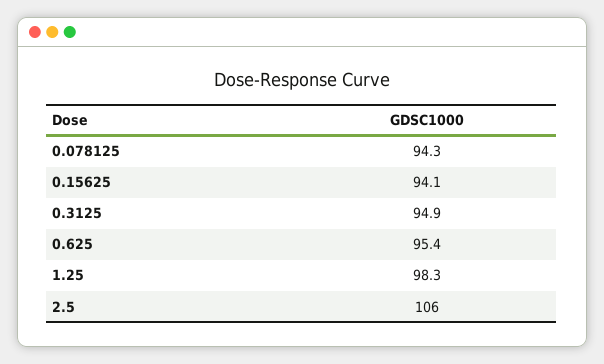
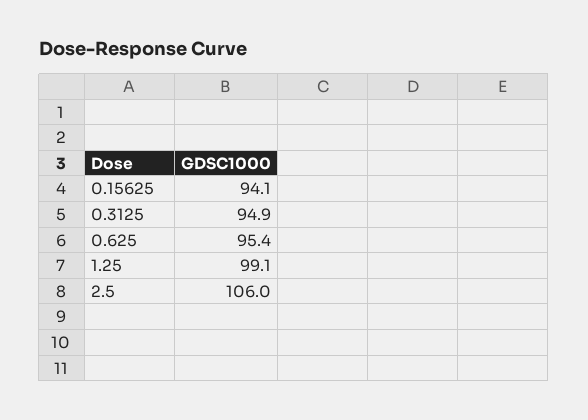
  {
-   "0.078125": 94.3,
    "0.15625": 94.1,
    "0.3125": 94.9,
    "0.625": 95.4,
-   "1.25": 98.3,
+   "1.25": 99.1,
    "2.5": 106
  }

